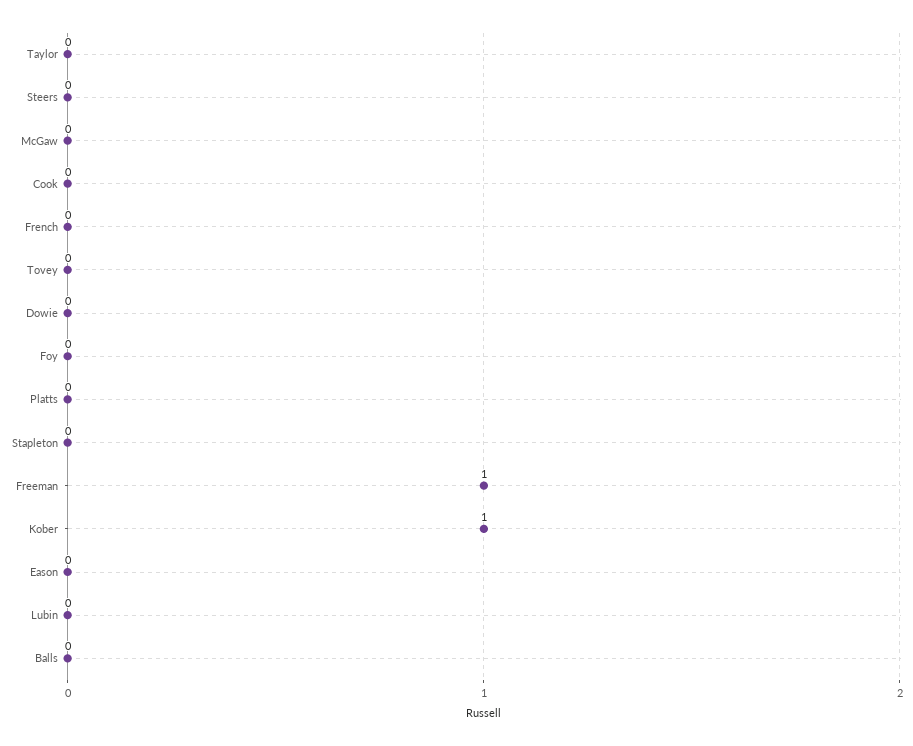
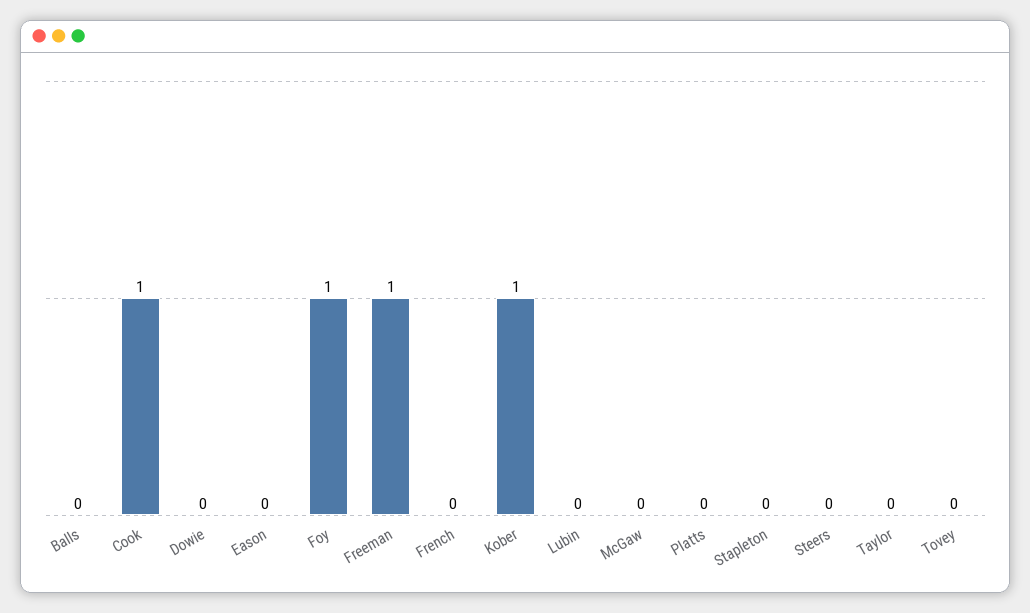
  {
    "Taylor": 0,
    "Steers": 0,
    "McGaw": 0,
-   "Cook": 0,
+   "Cook": 1,
    "French": 0,
    "Tovey": 0,
    "Dowie": 0,
-   "Foy": 0,
+   "Foy": 1,
    "Platts": 0,
    "Stapleton": 0,
    "Freeman": 1,
    "Kober": 1,
    "Eason": 0,
    "Lubin": 0,
    "Balls": 0
  }

